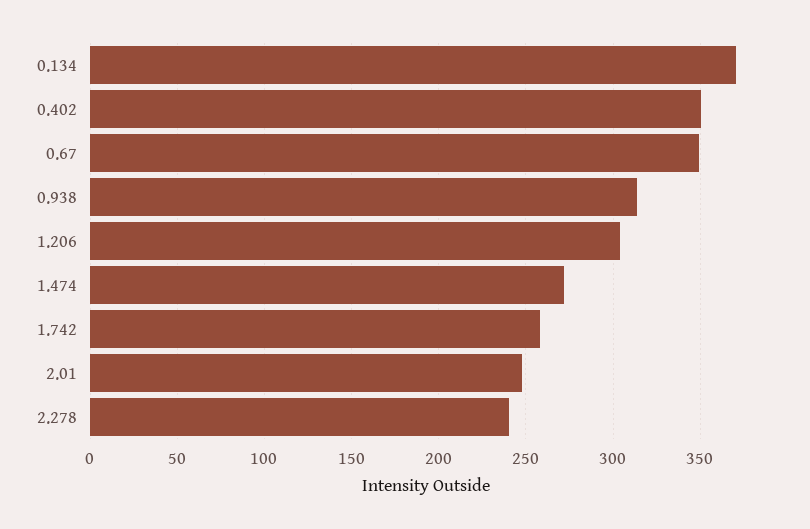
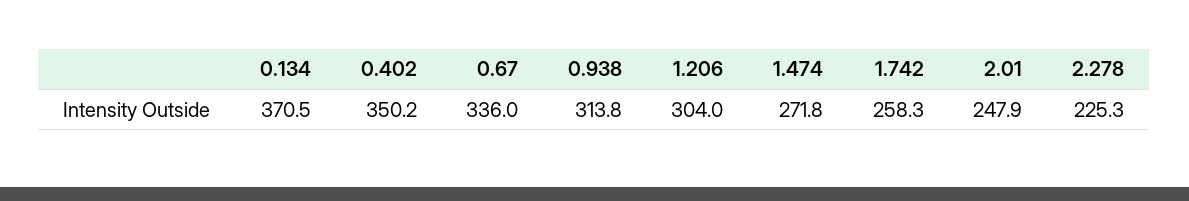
  {
    "0.134": 370.5,
    "0.402": 350.2,
-   "0.67": 350,
+   "0.67": 336,
    "0.938": 313.8,
    "1.206": 304,
    "1.474": 271.8,
    "1.742": 258.3,
    "2.01": 247.9,
-   "2.278": 240
+   "2.278": 225.3
  }

